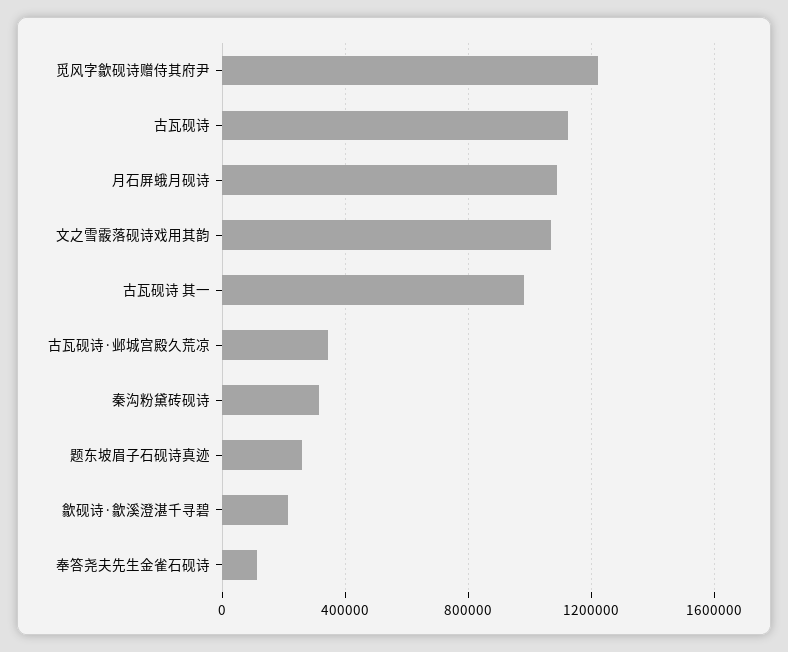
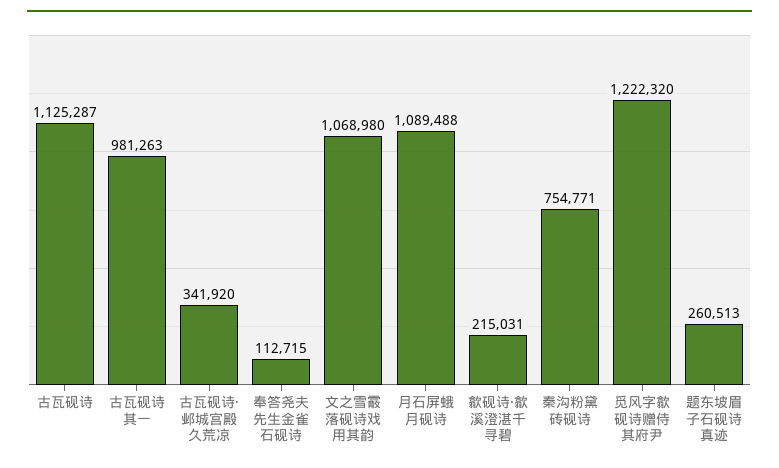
  {
    "觅风字歙砚诗赠侍其府尹": 1222320,
    "古瓦砚诗": 1125287,
    "月石屏蛾月砚诗": 1089488,
    "文之雪霰落砚诗戏用其韵": 1068980,
    "古瓦砚诗 其一": 981263,
    "古瓦砚诗·邺城宫殿久荒凉": 341920,
-   "秦沟粉黛砖砚诗": 300000,
+   "秦沟粉黛砖砚诗": 754771,
    "题东坡眉子石砚诗真迹": 260513,
    "歙砚诗·歙溪澄湛千寻碧": 215031,
    "奉答尧夫先生金雀石砚诗": 112715
  }

